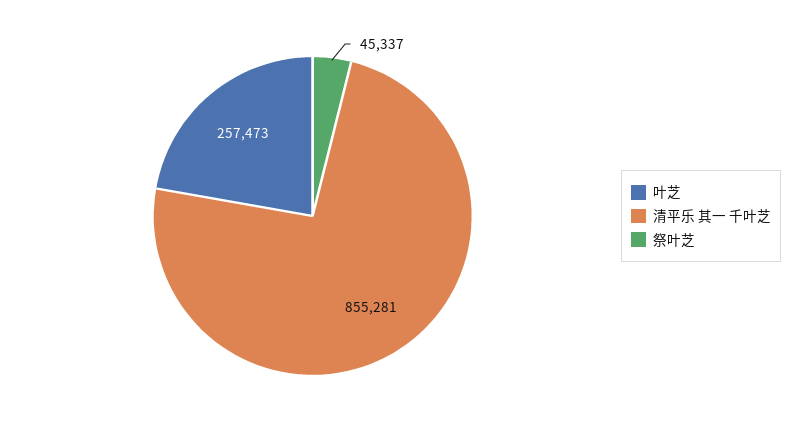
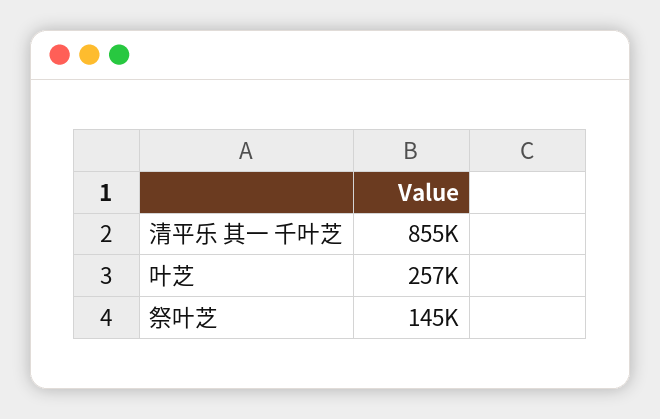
  {
    "叶芝": 257473,
    "清平乐 其一 千叶芝": 855281,
-   "祭叶芝": 45337
+   "祭叶芝": 145000
  }

